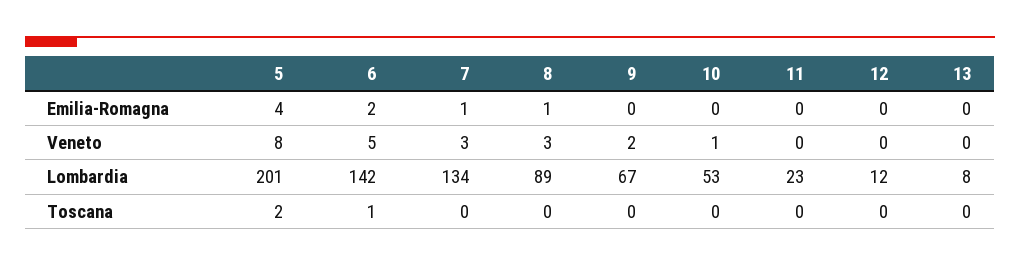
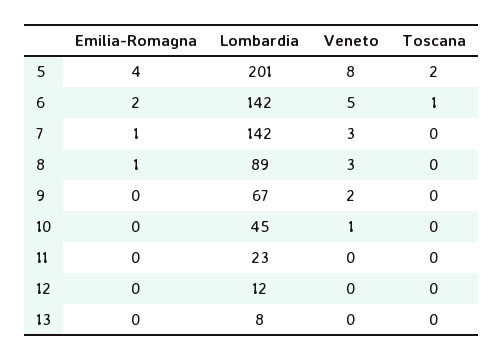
  {
    "5": {
      "Emilia-Romagna": 4,
      "Veneto": 8,
      "Lombardia": 201,
      "Toscana": 2
    },
    "6": {
      "Emilia-Romagna": 2,
      "Veneto": 5,
      "Lombardia": 142,
      "Toscana": 1
    },
    "7": {
      "Emilia-Romagna": 1,
      "Veneto": 3,
-     "Lombardia": 134,
+     "Lombardia": 142,
      "Toscana": 0
    },
    "8": {
      "Emilia-Romagna": 1,
      "Veneto": 3,
      "Lombardia": 89,
      "Toscana": 0
    },
    "9": {
      "Emilia-Romagna": 0,
      "Veneto": 2,
      "Lombardia": 67,
      "Toscana": 0
    },
    "10": {
      "Emilia-Romagna": 0,
      "Veneto": 1,
-     "Lombardia": 53,
+     "Lombardia": 45,
      "Toscana": 0
    },
    "11": {
      "Emilia-Romagna": 0,
      "Veneto": 0,
      "Lombardia": 23,
      "Toscana": 0
    },
    "12": {
      "Emilia-Romagna": 0,
      "Veneto": 0,
      "Lombardia": 12,
      "Toscana": 0
    },
    "13": {
      "Emilia-Romagna": 0,
      "Veneto": 0,
      "Lombardia": 8,
      "Toscana": 0
    }
  }

